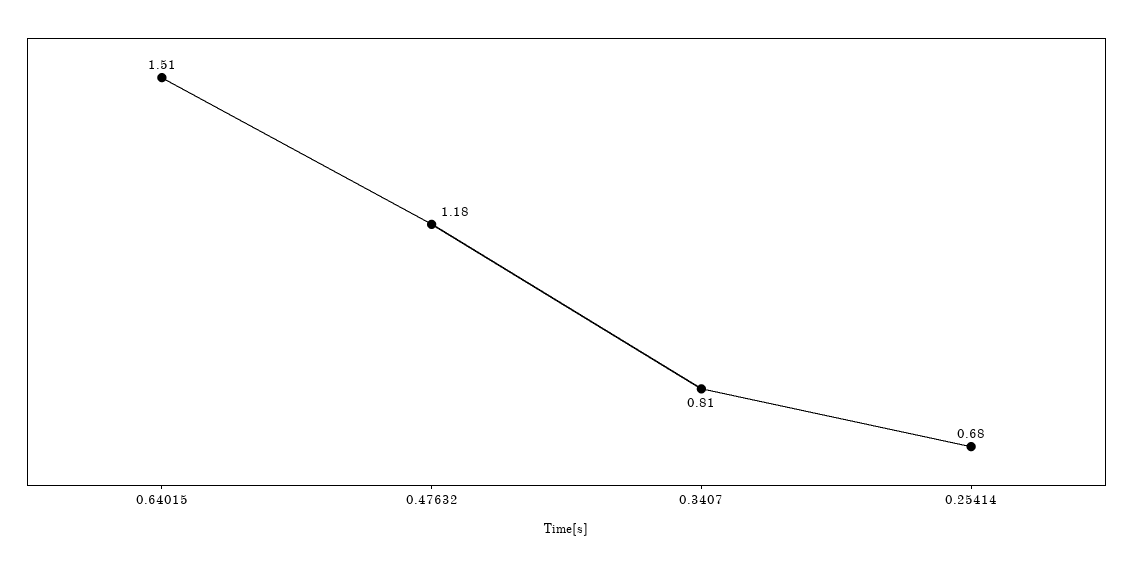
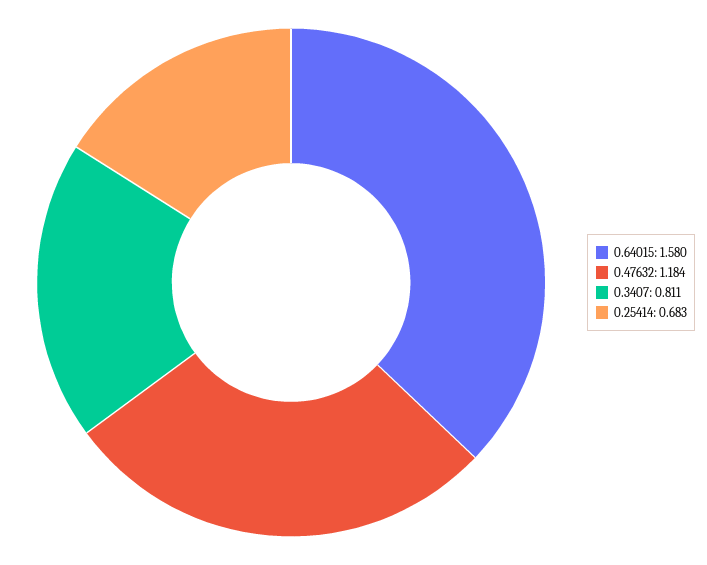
  {
-   "0.64015": 1.51,
+   "0.64015": 1.58,
    "0.47632": 1.184,
    "0.3407": 0.811,
    "0.25414": 0.683
  }

